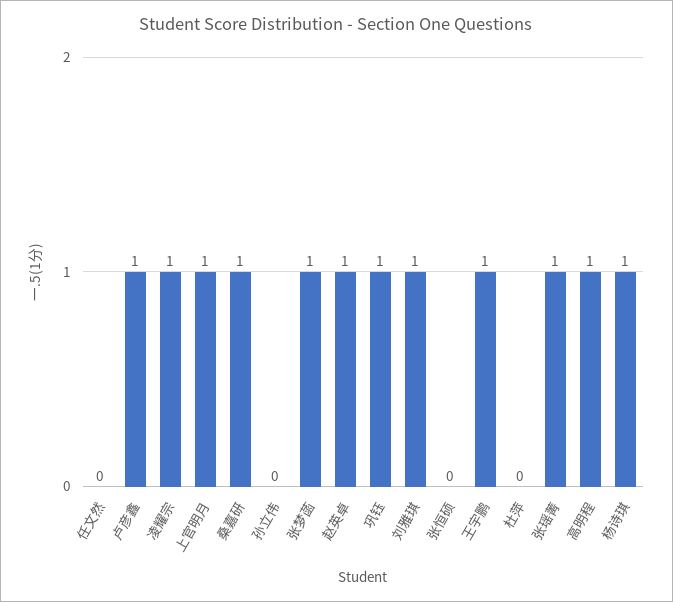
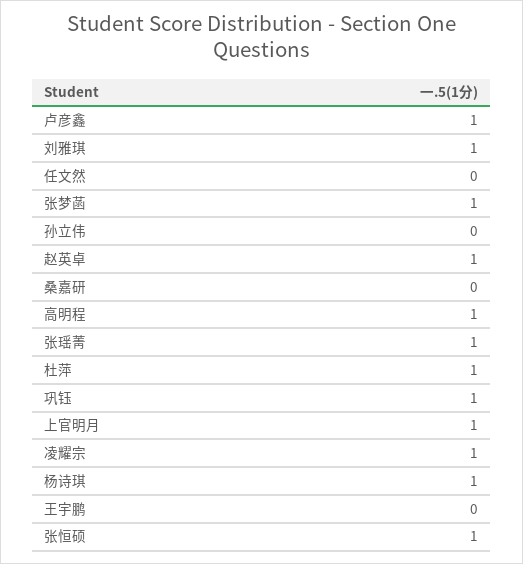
  {
    "任文然": 0,
    "卢彦鑫": 1,
    "凌耀宗": 1,
    "上官明月": 1,
-   "桑嘉研": 1,
+   "桑嘉研": 0,
    "孙立伟": 0,
    "张梦菡": 1,
    "赵英卓": 1,
    "巩钰": 1,
    "刘雅琪": 1,
-   "张恒硕": 0,
+   "张恒硕": 1,
-   "王宇鹏": 1,
+   "王宇鹏": 0,
-   "杜萍": 0,
+   "杜萍": 1,
    "张瑶菁": 1,
    "高明程": 1,
    "杨诗琪": 1
  }

